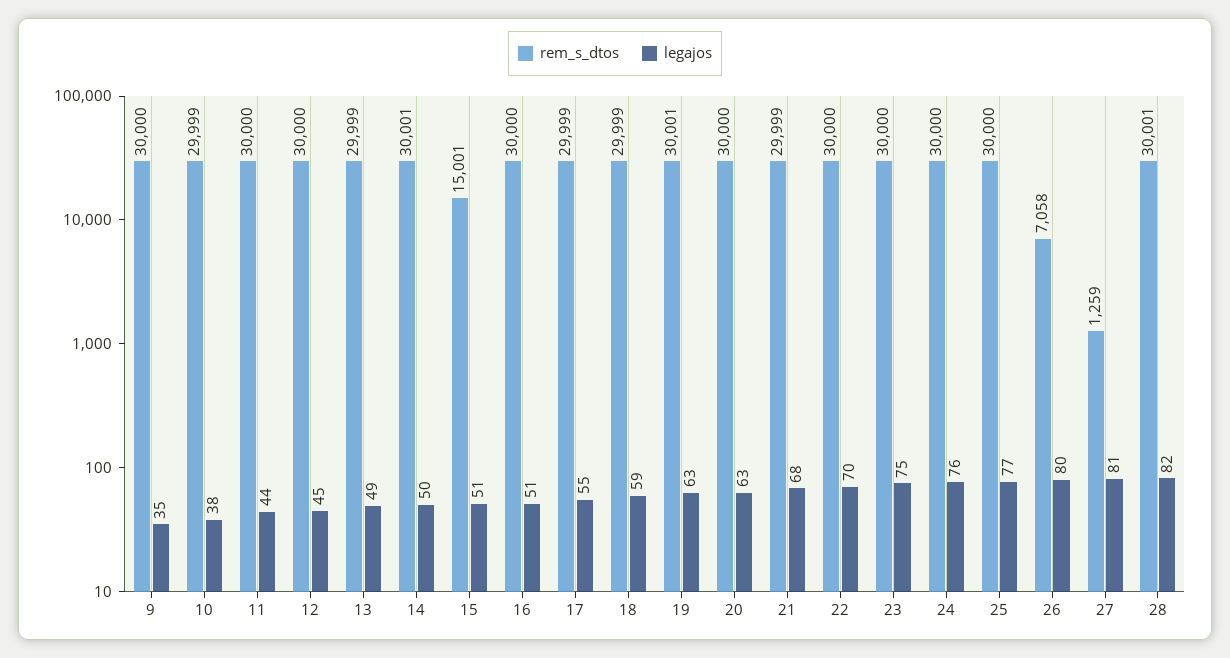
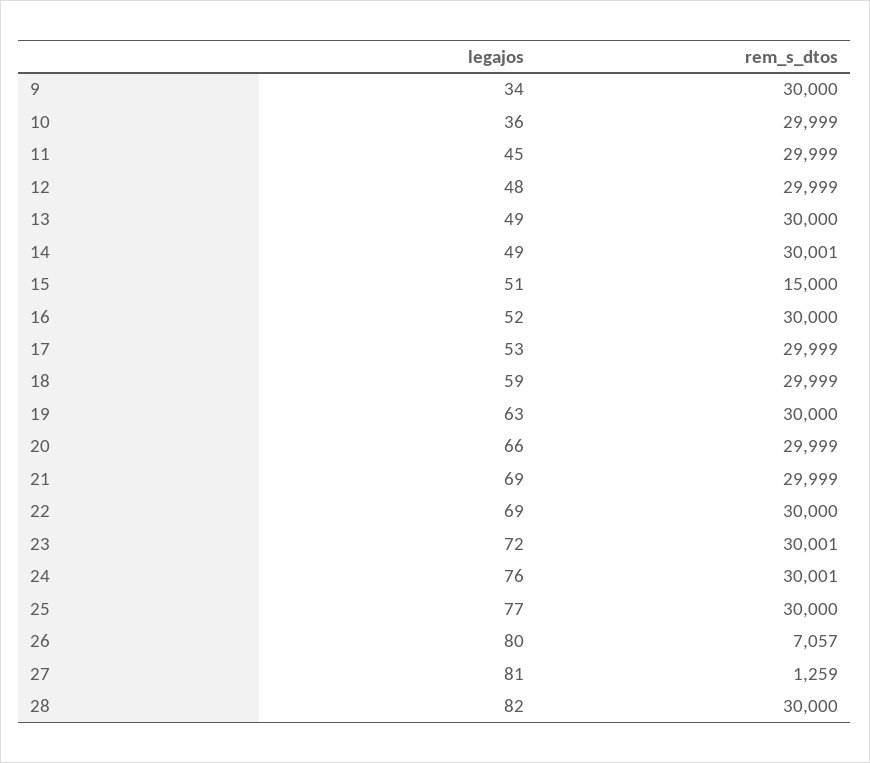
  {
    "rem_s_dtos": {
      "9": 30000,
      "10": 29999,
-     "11": 30000,
+     "11": 29999,
-     "12": 30000,
+     "12": 29999,
-     "13": 29999,
+     "13": 30000,
      "14": 30001,
-     "15": 15001,
+     "15": 15000,
      "16": 30000,
      "17": 29999,
      "18": 29999,
-     "19": 30001,
+     "19": 30000,
-     "20": 30000,
+     "20": 29999,
      "21": 29999,
      "22": 30000,
-     "23": 30000,
+     "23": 30001,
-     "24": 30000,
+     "24": 30001,
      "25": 30000,
-     "26": 7058,
+     "26": 7057,
      "27": 1259,
-     "28": 30001
+     "28": 30000
    },
    "legajos": {
-     "9": 35,
+     "9": 34,
-     "10": 38,
+     "10": 36,
-     "11": 44,
+     "11": 45,
-     "12": 45,
+     "12": 48,
      "13": 49,
-     "14": 50,
+     "14": 49,
      "15": 51,
-     "16": 51,
+     "16": 52,
-     "17": 55,
+     "17": 53,
      "18": 59,
      "19": 63,
-     "20": 63,
+     "20": 66,
-     "21": 68,
+     "21": 69,
-     "22": 70,
+     "22": 69,
-     "23": 75,
+     "23": 72,
      "24": 76,
      "25": 77,
      "26": 80,
      "27": 81,
      "28": 82
    }
  }

